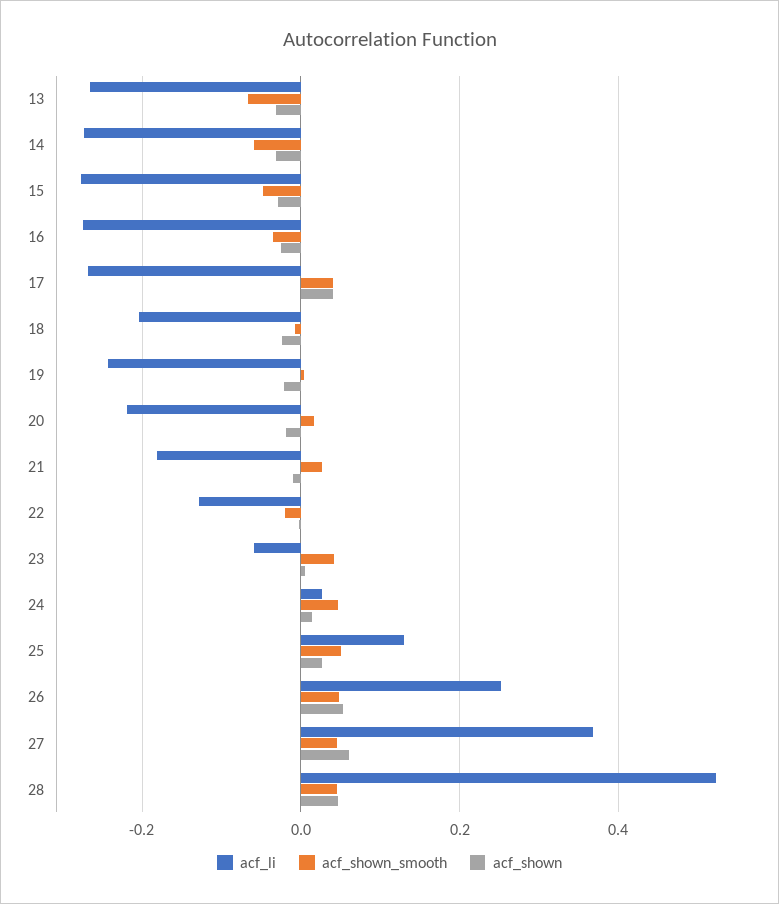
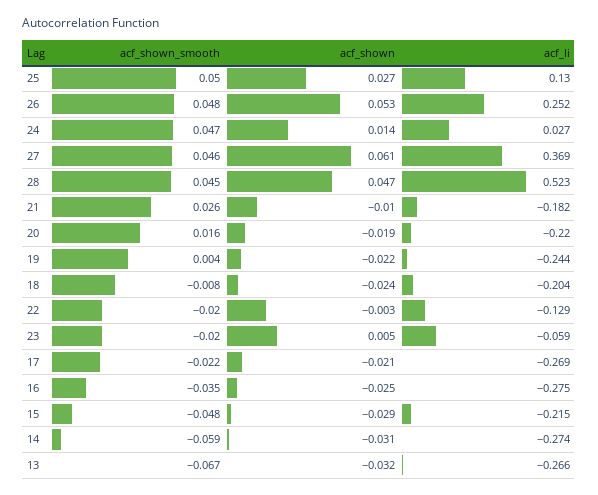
  {
    "acf_li": {
      "13": -0.266,
      "14": -0.274,
-     "15": -0.28,
+     "15": -0.215,
      "16": -0.275,
      "17": -0.269,
      "18": -0.204,
      "19": -0.244,
      "20": -0.22,
      "21": -0.182,
      "22": -0.129,
      "23": -0.059,
      "24": 0.027,
      "25": 0.13,
      "26": 0.252,
      "27": 0.369,
      "28": 0.523
    },
    "acf_shown_smooth": {
      "13": -0.067,
      "14": -0.059,
      "15": -0.048,
      "16": -0.035,
-     "17": 0.04,
+     "17": -0.022,
      "18": -0.008,
      "19": 0.004,
      "20": 0.016,
      "21": 0.026,
      "22": -0.02,
-     "23": 0.04,
+     "23": -0.02,
      "24": 0.047,
      "25": 0.05,
      "26": 0.048,
      "27": 0.046,
      "28": 0.045
    },
    "acf_shown": {
      "13": -0.032,
      "14": -0.031,
      "15": -0.029,
      "16": -0.025,
-     "17": 0.04,
+     "17": -0.021,
      "18": -0.024,
      "19": -0.022,
      "20": -0.019,
      "21": -0.01,
      "22": -0.003,
      "23": 0.005,
      "24": 0.014,
      "25": 0.027,
      "26": 0.053,
      "27": 0.061,
      "28": 0.047
    }
  }

